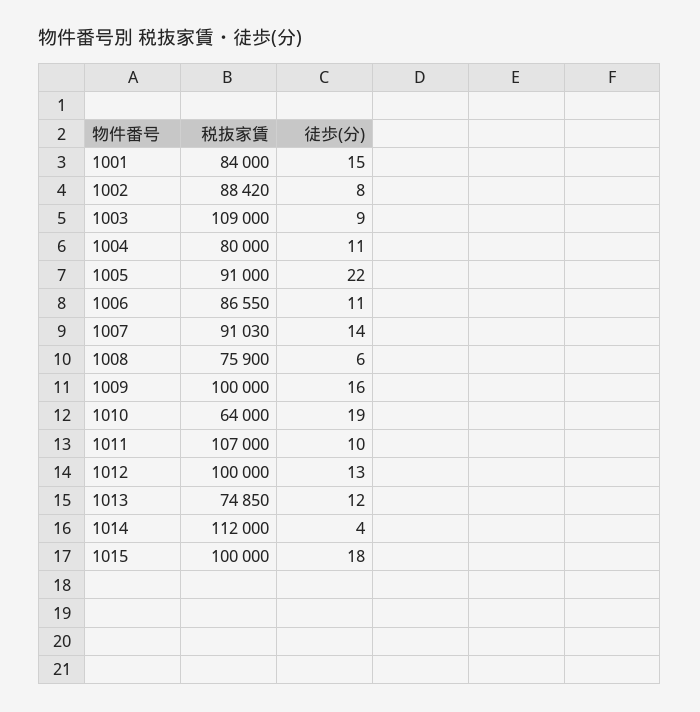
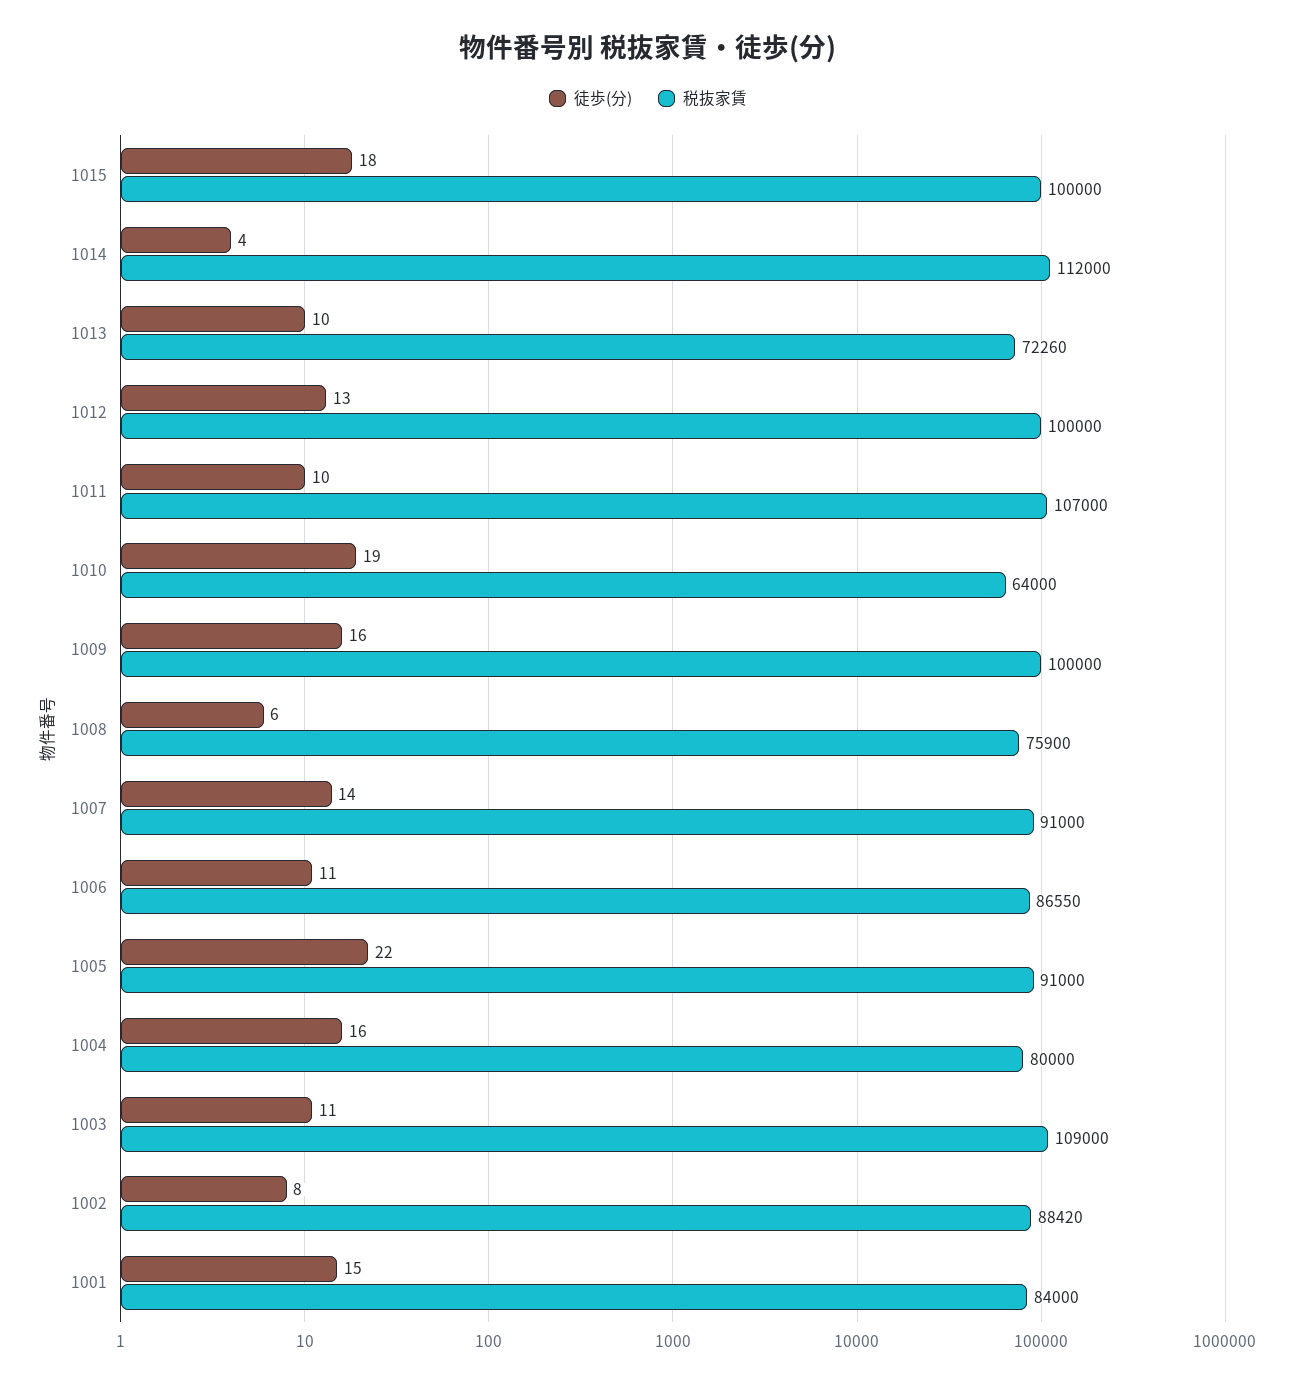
  {
    "税抜家賃": {
      "1001": 84000,
      "1002": 88420,
      "1003": 109000,
      "1004": 80000,
      "1005": 91000,
      "1006": 86550,
-     "1007": 91030,
+     "1007": 91000,
      "1008": 75900,
      "1009": 100000,
      "1010": 64000,
      "1011": 107000,
      "1012": 100000,
-     "1013": 74850,
+     "1013": 72260,
      "1014": 112000,
      "1015": 100000
    },
    "徒歩(分)": {
      "1001": 15,
      "1002": 8,
-     "1003": 9,
+     "1003": 11,
-     "1004": 11,
+     "1004": 16,
      "1005": 22,
      "1006": 11,
      "1007": 14,
      "1008": 6,
      "1009": 16,
      "1010": 19,
      "1011": 10,
      "1012": 13,
-     "1013": 12,
+     "1013": 10,
      "1014": 4,
      "1015": 18
    }
  }

